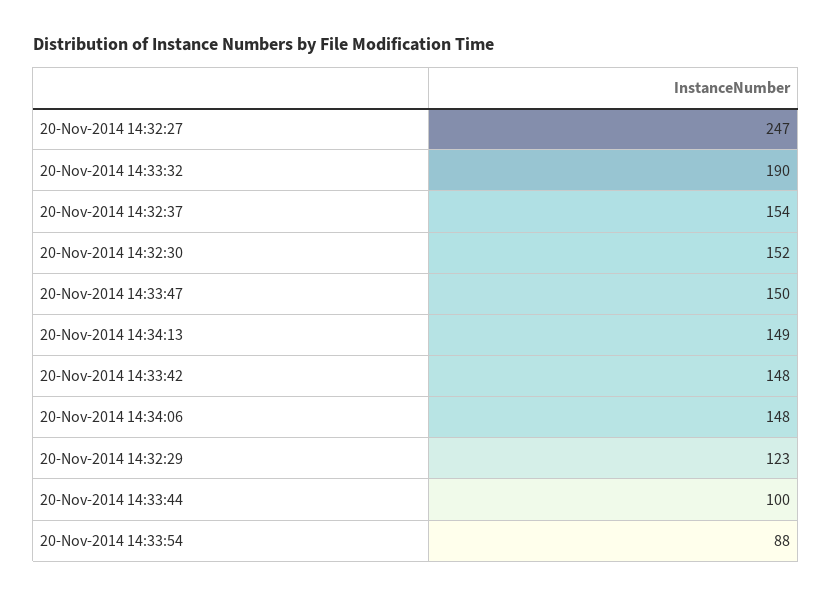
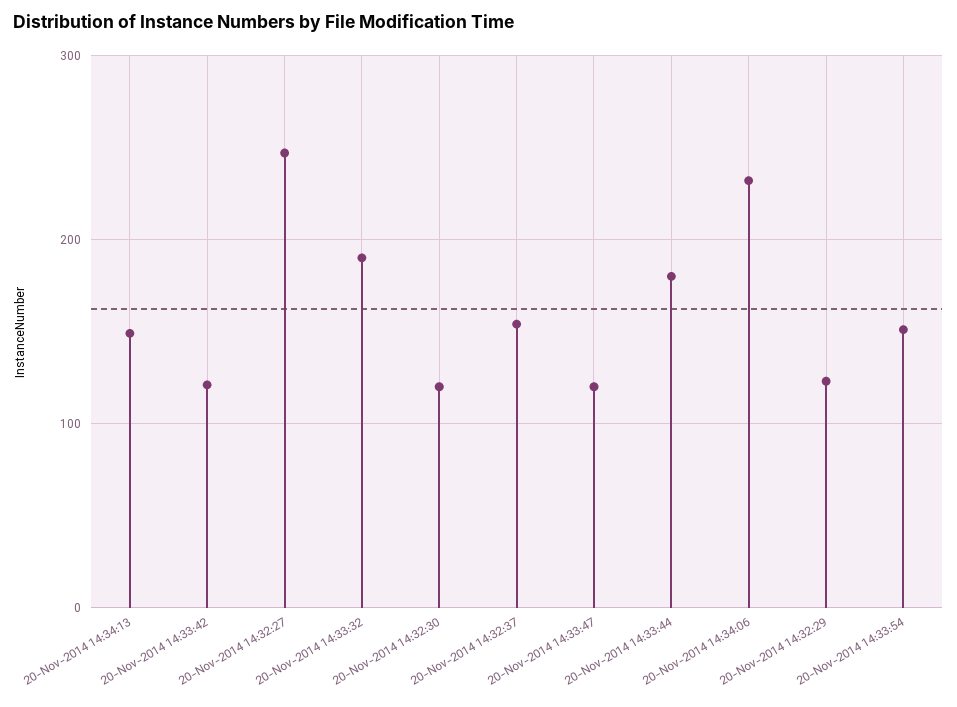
  {
    "20-Nov-2014 14:32:27": 247,
    "20-Nov-2014 14:33:32": 190,
    "20-Nov-2014 14:32:37": 154,
-   "20-Nov-2014 14:32:30": 152,
+   "20-Nov-2014 14:32:30": 120,
-   "20-Nov-2014 14:33:47": 150,
+   "20-Nov-2014 14:33:47": 120,
    "20-Nov-2014 14:34:13": 149,
-   "20-Nov-2014 14:33:42": 148,
+   "20-Nov-2014 14:33:42": 120,
-   "20-Nov-2014 14:34:06": 148,
+   "20-Nov-2014 14:34:06": 230,
    "20-Nov-2014 14:32:29": 123,
-   "20-Nov-2014 14:33:44": 100,
+   "20-Nov-2014 14:33:44": 180,
-   "20-Nov-2014 14:33:54": 88
+   "20-Nov-2014 14:33:54": 150
  }

